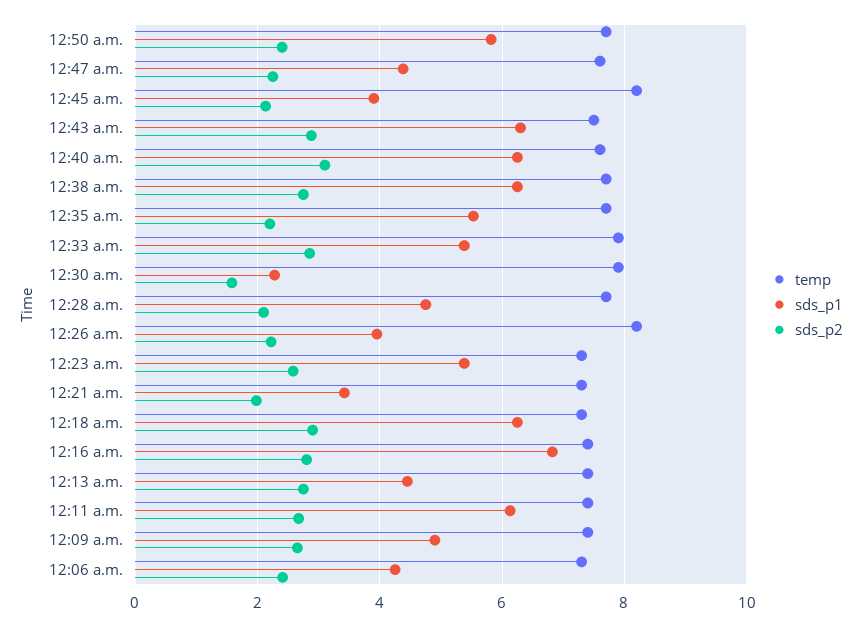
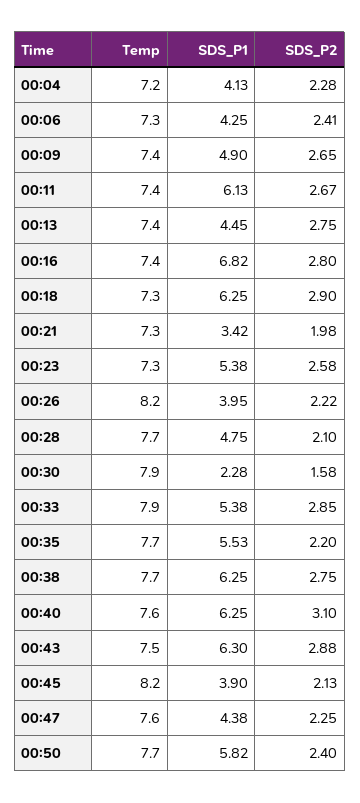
  {
    "temp": {
      "12:50 a.m.": 7.7,
      "12:47 a.m.": 7.6,
      "12:45 a.m.": 8.2,
      "12:43 a.m.": 7.5,
      "12:40 a.m.": 7.6,
      "12:38 a.m.": 7.7,
      "12:35 a.m.": 7.7,
      "12:33 a.m.": 7.9,
      "12:30 a.m.": 7.9,
      "12:28 a.m.": 7.7,
      "12:26 a.m.": 8.2,
      "12:23 a.m.": 7.3,
      "12:21 a.m.": 7.3,
      "12:18 a.m.": 7.3,
      "12:16 a.m.": 7.4,
      "12:13 a.m.": 7.4,
      "12:11 a.m.": 7.4,
      "12:09 a.m.": 7.4,
-     "12:06 a.m.": 7.3
+     "12:06 a.m.": 7.3,
+     "00:04": 7.2
    },
    "sds_p1": {
      "12:50 a.m.": 5.82,
      "12:47 a.m.": 4.38,
      "12:45 a.m.": 3.9,
      "12:43 a.m.": 6.3,
      "12:40 a.m.": 6.25,
      "12:38 a.m.": 6.25,
      "12:35 a.m.": 5.53,
      "12:33 a.m.": 5.38,
      "12:30 a.m.": 2.28,
      "12:28 a.m.": 4.75,
      "12:26 a.m.": 3.95,
      "12:23 a.m.": 5.38,
      "12:21 a.m.": 3.42,
      "12:18 a.m.": 6.25,
      "12:16 a.m.": 6.82,
      "12:13 a.m.": 4.45,
      "12:11 a.m.": 6.13,
      "12:09 a.m.": 4.9,
-     "12:06 a.m.": 4.25
+     "12:06 a.m.": 4.25,
+     "00:04": 4.13
    },
    "sds_p2": {
      "12:50 a.m.": 2.4,
      "12:47 a.m.": 2.25,
      "12:45 a.m.": 2.13,
      "12:43 a.m.": 2.88,
      "12:40 a.m.": 3.1,
      "12:38 a.m.": 2.75,
      "12:35 a.m.": 2.2,
      "12:33 a.m.": 2.85,
      "12:30 a.m.": 1.58,
      "12:28 a.m.": 2.1,
      "12:26 a.m.": 2.22,
      "12:23 a.m.": 2.58,
      "12:21 a.m.": 1.98,
      "12:18 a.m.": 2.9,
      "12:16 a.m.": 2.8,
      "12:13 a.m.": 2.75,
      "12:11 a.m.": 2.67,
      "12:09 a.m.": 2.65,
-     "12:06 a.m.": 2.41
+     "12:06 a.m.": 2.41,
+     "00:04": 2.28
    }
  }

